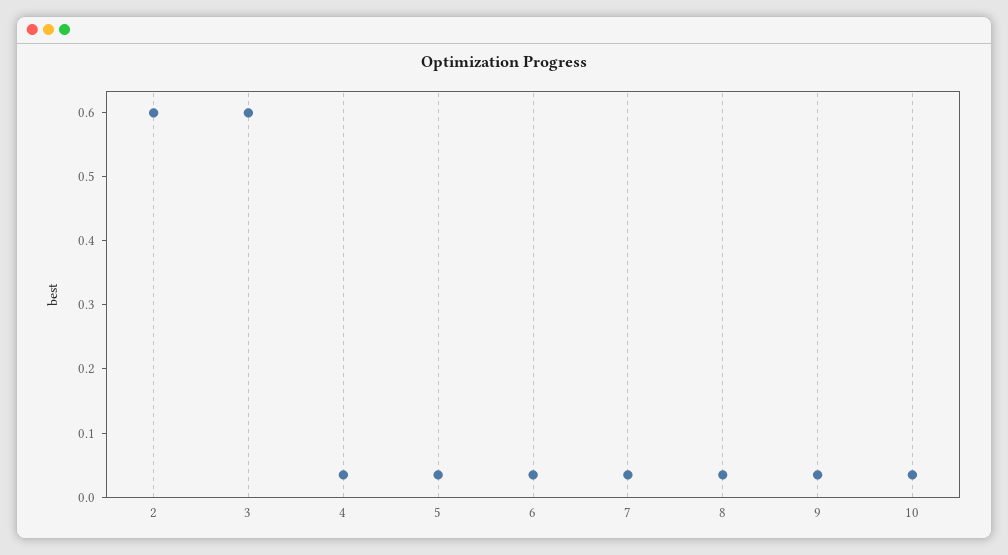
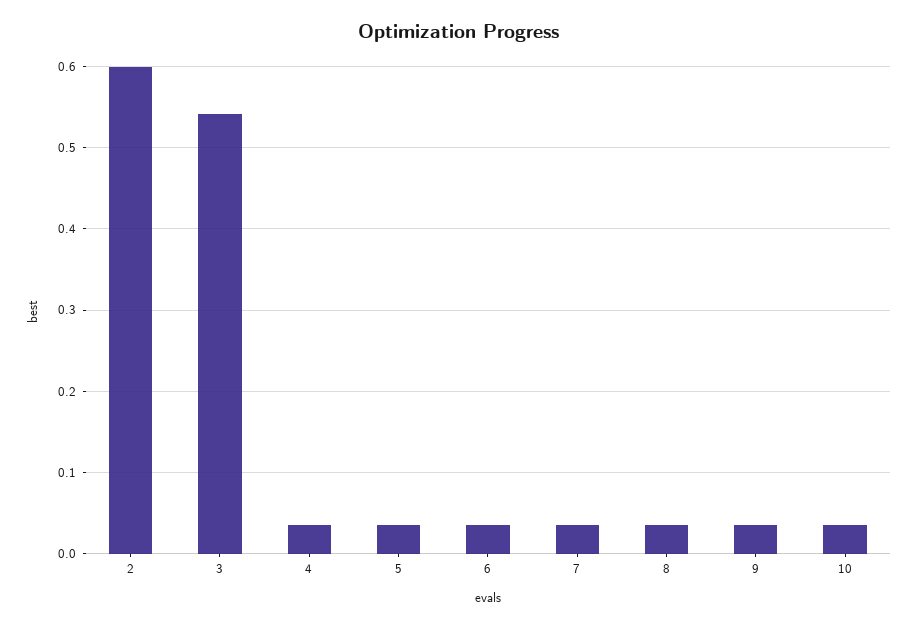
  {
    "2": 0.6,
-   "3": 0.6,
+   "3": 0.54,
    "4": 0.04,
    "5": 0.04,
    "6": 0.04,
    "7": 0.04,
    "8": 0.04,
    "9": 0.04,
    "10": 0.04
  }

